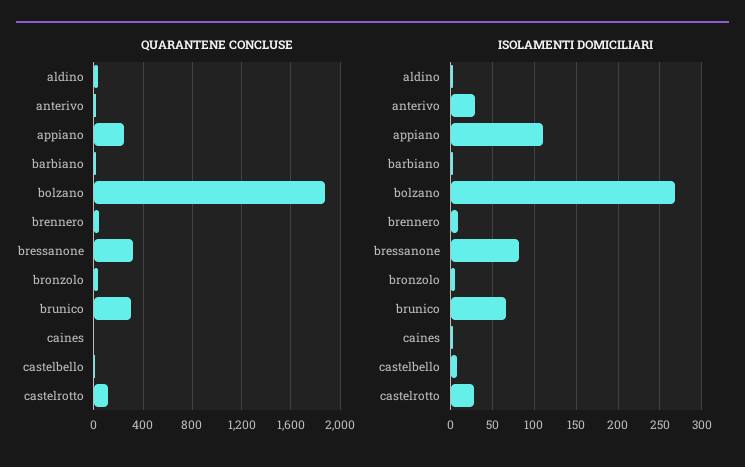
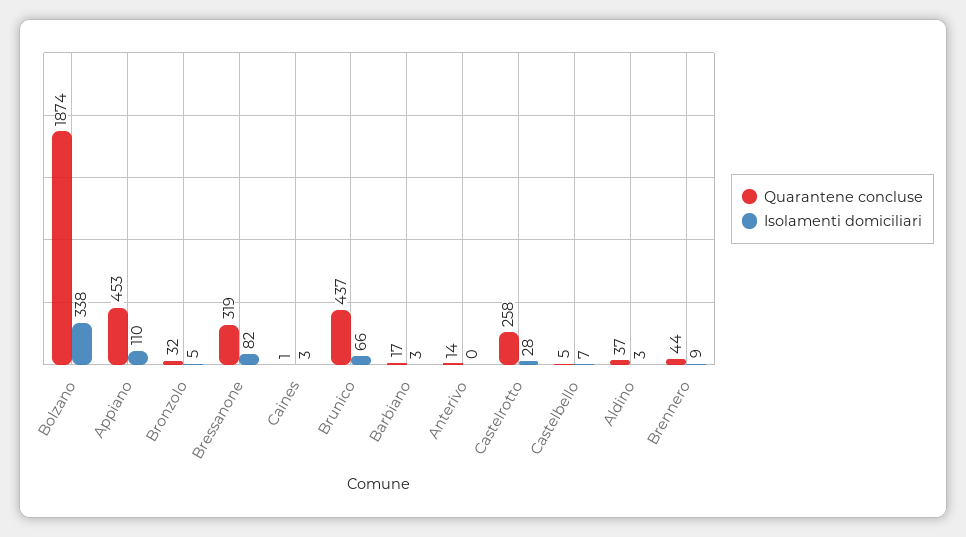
  {
    "QUARANTENE CONCLUSE": {
      "aldino": 37,
      "anterivo": 14,
-     "appiano": 250,
+     "appiano": 453,
      "barbiano": 17,
      "bolzano": 1874,
      "brennero": 44,
      "bressanone": 319,
      "bronzolo": 32,
-     "brunico": 300,
+     "brunico": 437,
      "caines": 1,
      "castelbello": 5,
-     "castelrotto": 100
+     "castelrotto": 258
    },
    "ISOLAMENTI DOMICILIARI": {
      "aldino": 3,
-     "anterivo": 30,
+     "anterivo": 0,
      "appiano": 110,
      "barbiano": 3,
-     "bolzano": 270,
+     "bolzano": 338,
      "brennero": 9,
      "bressanone": 82,
      "bronzolo": 5,
      "brunico": 66,
      "caines": 3,
      "castelbello": 7,
      "castelrotto": 28
    }
  }

